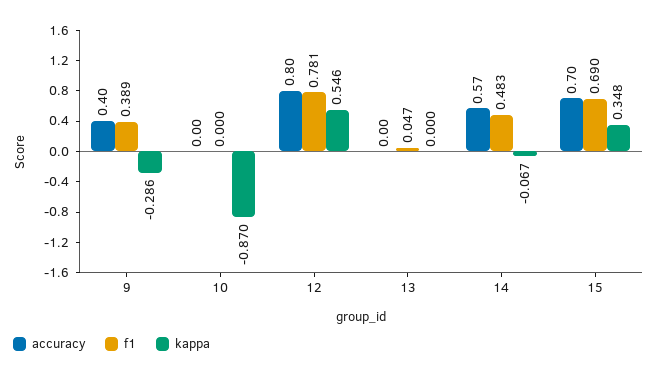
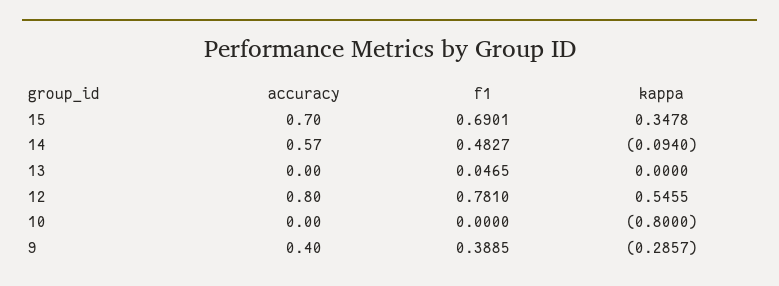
  {
    "accuracy": {
      "9": 0.4,
      "10": 0,
      "12": 0.8,
      "13": 0,
      "14": 0.57,
      "15": 0.7
    },
    "f1": {
      "9": 0.3885,
      "10": 0,
      "12": 0.781,
      "13": 0.0465,
      "14": 0.4827,
      "15": 0.6901
    },
    "kappa": {
      "9": -0.2857,
-     "10": -0.87,
+     "10": -0.8,
      "12": 0.5455,
      "13": 0,
-     "14": -0.067,
+     "14": -0.094,
      "15": 0.3478
    }
  }

